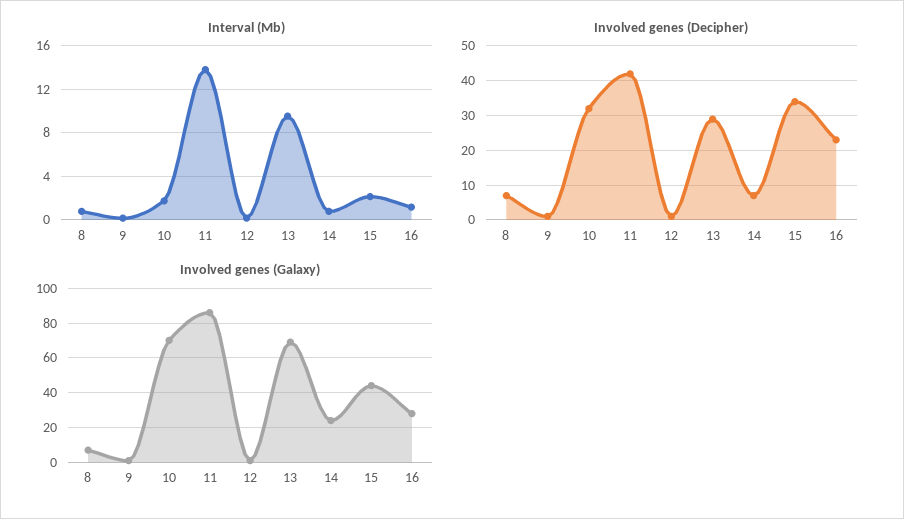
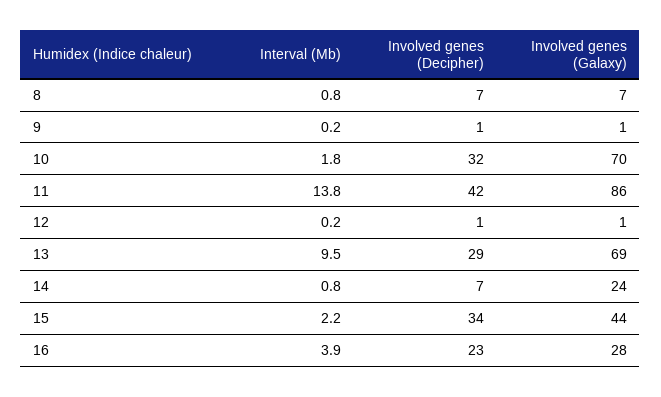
  {
    "Interval (Mb)": {
      "8": 0.8,
      "9": 0.2,
      "10": 1.8,
      "11": 13.8,
      "12": 0.2,
      "13": 9.5,
      "14": 0.8,
      "15": 2.2,
-     "16": 1
+     "16": 3.9
    },
    "Involved genes (Decipher)": {
      "8": 7,
      "9": 1,
      "10": 32,
      "11": 42,
      "12": 1,
      "13": 29,
      "14": 7,
      "15": 34,
      "16": 23
    },
    "Involved genes (Galaxy)": {
      "8": 7,
      "9": 1,
      "10": 70,
      "11": 86,
      "12": 1,
      "13": 69,
      "14": 24,
      "15": 44,
      "16": 28
    }
  }

